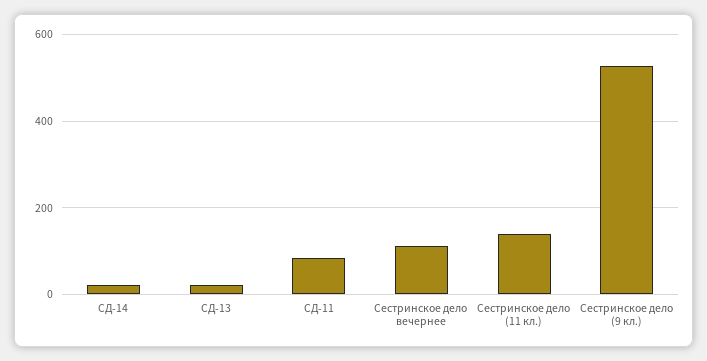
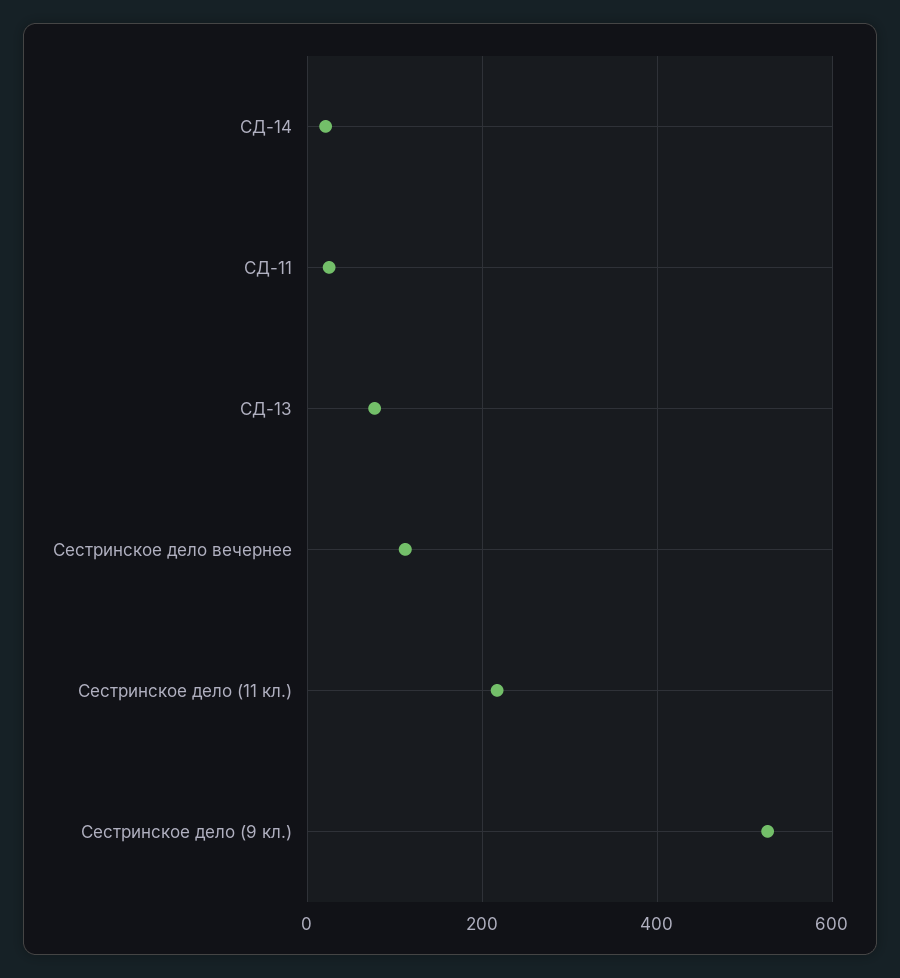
  {
    "СД-14": 20,
-   "СД-13": 20,
+   "СД-13": 80,
-   "СД-11": 80,
+   "СД-11": 20,
    "Сестринское дело вечернее": 120,
-   "Сестринское дело (11 кл.)": 140,
+   "Сестринское дело (11 кл.)": 220,
    "Сестринское дело (9 кл.)": 520
  }

